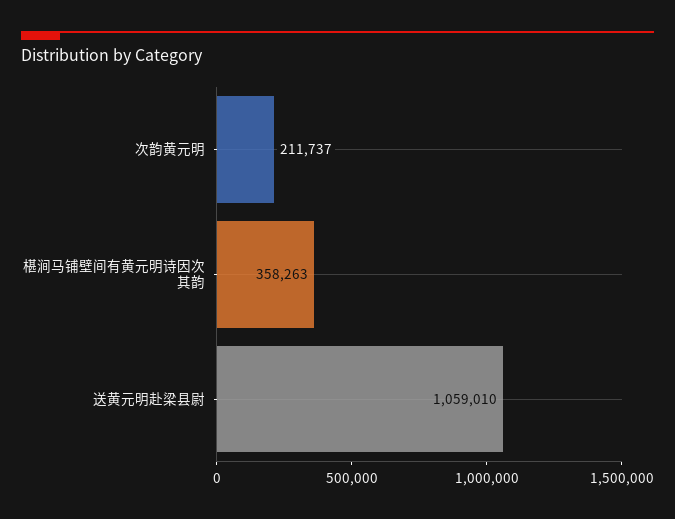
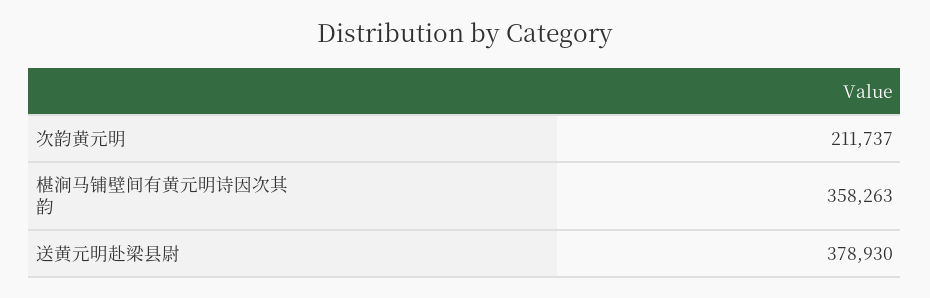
  {
    "次韵黄元明": 211737,
    "椹涧马铺壁间有黄元明诗因次其韵": 358263,
-   "送黄元明赴梁县尉": 1059010
+   "送黄元明赴梁县尉": 378930
  }

